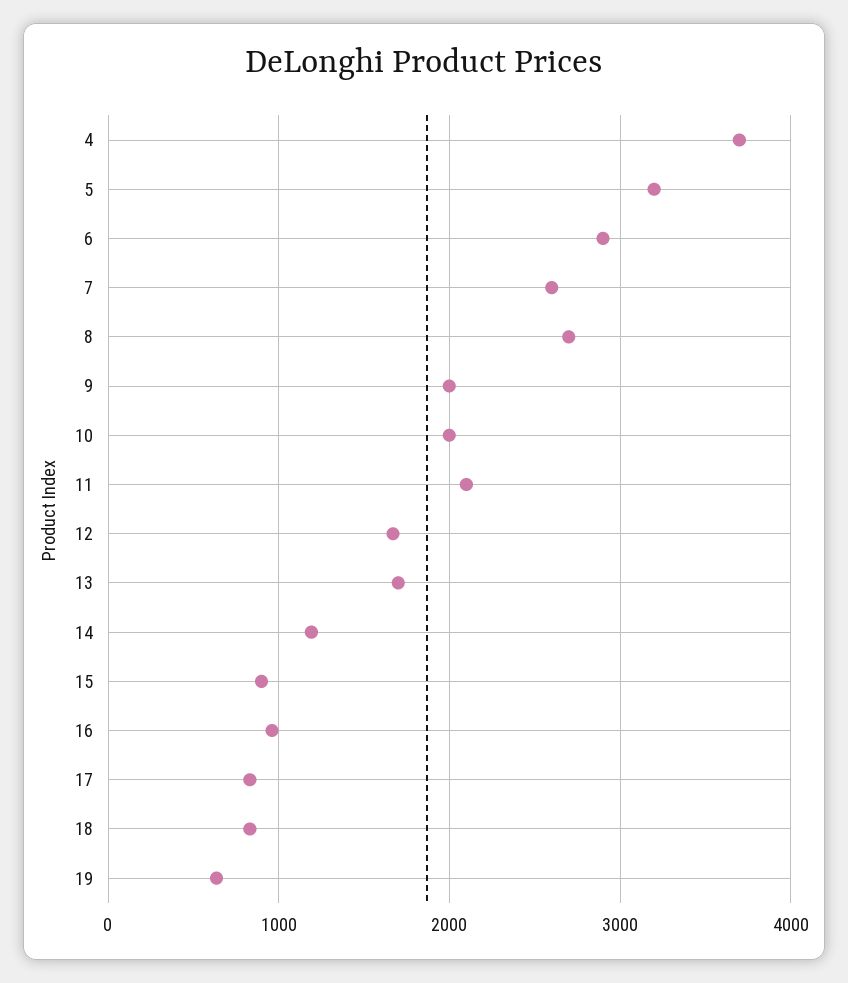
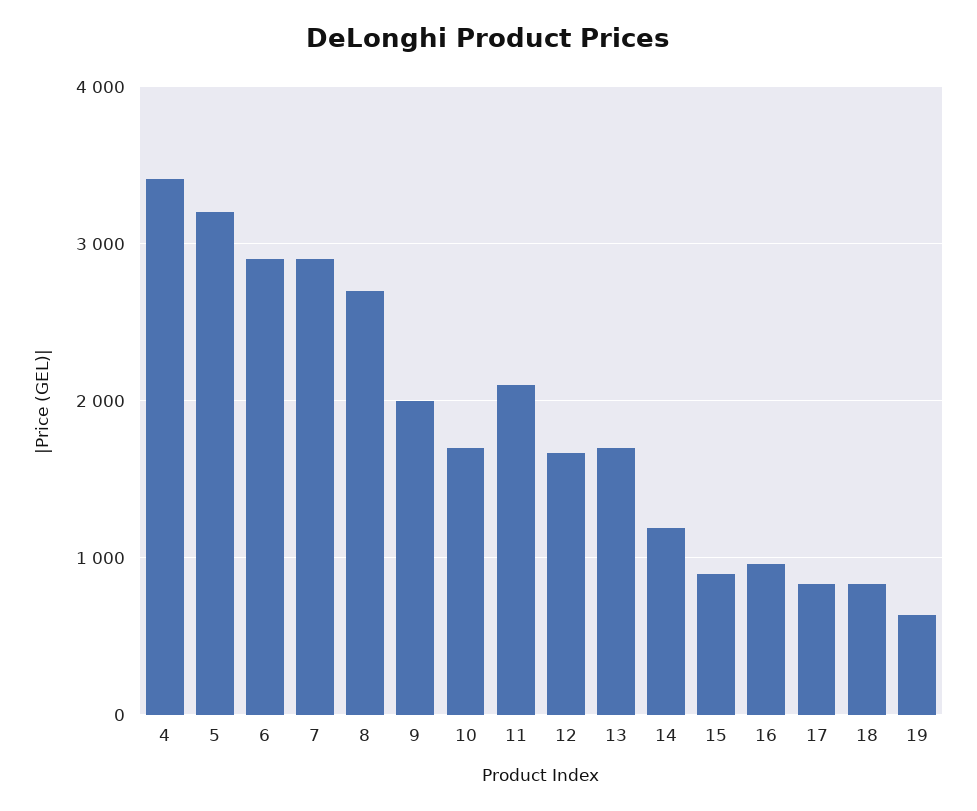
  {
-   "4": 3700,
+   "4": 3400,
    "5": 3200,
    "6": 2900,
-   "7": 2600,
+   "7": 2900,
    "8": 2700,
    "9": 2000,
-   "10": 2000,
+   "10": 1700,
    "11": 2100,
    "12": 1700,
    "13": 1700,
    "14": 1200,
    "15": 900,
    "16": 1000,
    "17": 800,
    "18": 800,
    "19": 600
  }

